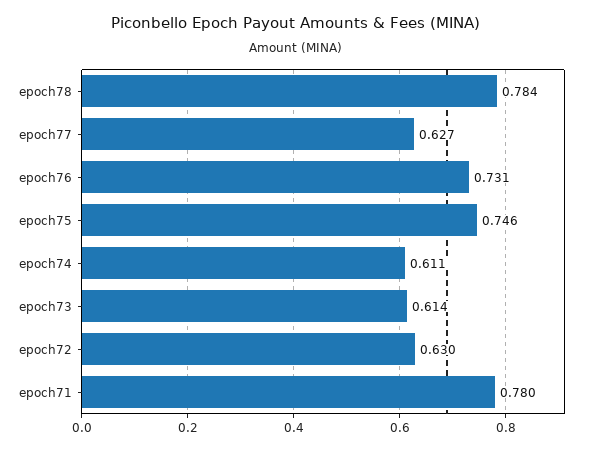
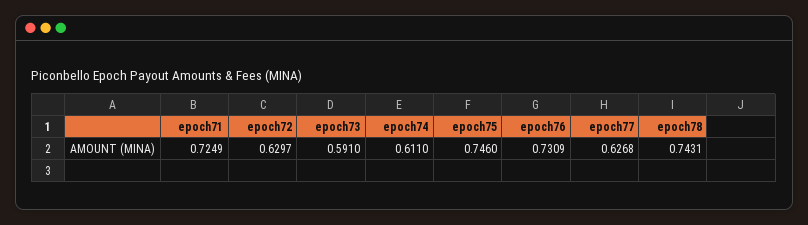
  {
-   "epoch78": 0.784,
+   "epoch78": 0.7431,
    "epoch77": 0.6268,
    "epoch76": 0.7309,
    "epoch75": 0.746,
    "epoch74": 0.611,
-   "epoch73": 0.614,
+   "epoch73": 0.591,
    "epoch72": 0.6297,
-   "epoch71": 0.78
+   "epoch71": 0.7249
  }

